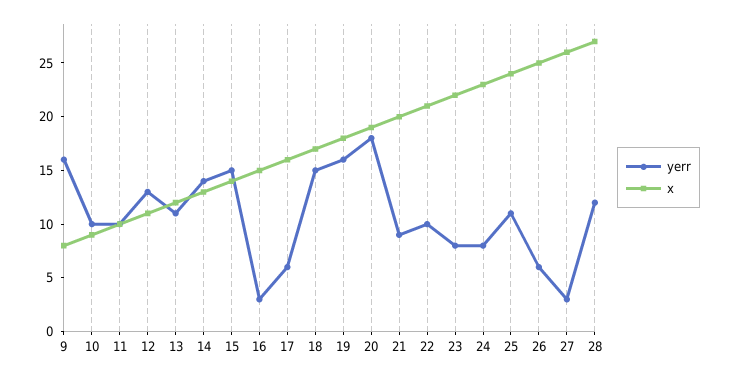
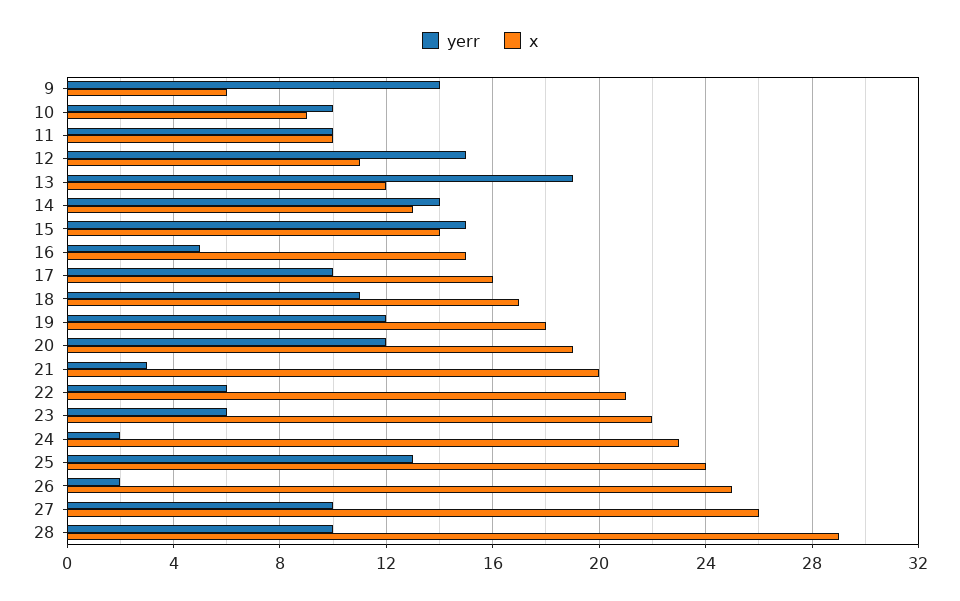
  {
    "yerr": {
-     "9": 16,
+     "9": 14,
      "10": 10,
      "11": 10,
-     "12": 13,
+     "12": 15,
-     "13": 11,
+     "13": 19,
      "14": 14,
      "15": 15,
-     "16": 3,
+     "16": 5,
-     "17": 6,
+     "17": 10,
-     "18": 15,
+     "18": 11,
-     "19": 16,
+     "19": 12,
-     "20": 18,
+     "20": 12,
-     "21": 9,
+     "21": 3,
-     "22": 10,
+     "22": 6,
-     "23": 8,
+     "23": 6,
-     "24": 8,
+     "24": 2,
-     "25": 11,
+     "25": 13,
-     "26": 6,
+     "26": 2,
-     "27": 3,
+     "27": 10,
-     "28": 12
+     "28": 10
    },
    "x": {
-     "9": 8,
+     "9": 6,
      "10": 9,
      "11": 10,
      "12": 11,
      "13": 12,
      "14": 13,
      "15": 14,
      "16": 15,
      "17": 16,
      "18": 17,
      "19": 18,
      "20": 19,
      "21": 20,
      "22": 21,
      "23": 22,
      "24": 23,
      "25": 24,
      "26": 25,
      "27": 26,
-     "28": 27
+     "28": 29
    }
  }

